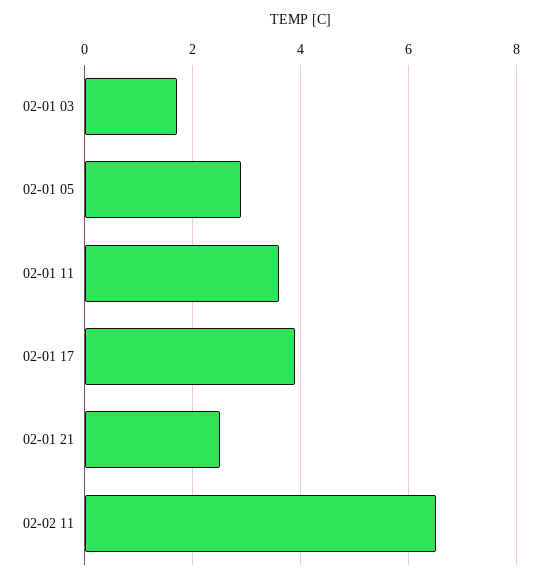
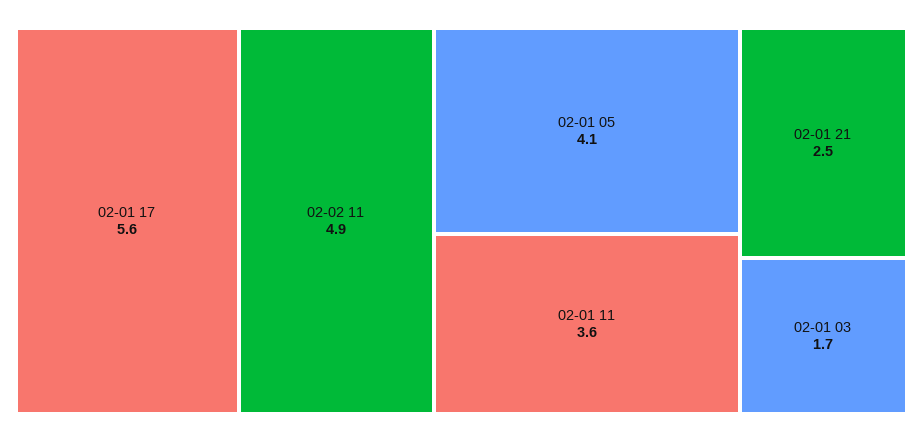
  {
    "02-01 03": 1.7,
-   "02-01 05": 3,
+   "02-01 05": 4.1,
    "02-01 11": 3.6,
-   "02-01 17": 4,
+   "02-01 17": 5.6,
    "02-01 21": 2.5,
-   "02-02 11": 6.5
+   "02-02 11": 4.9
  }

